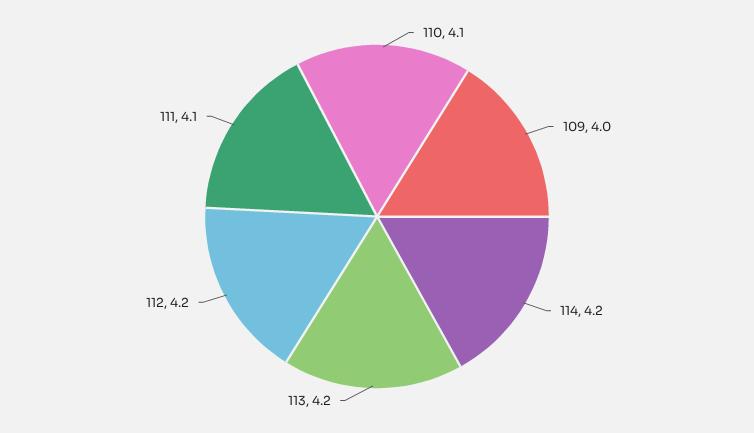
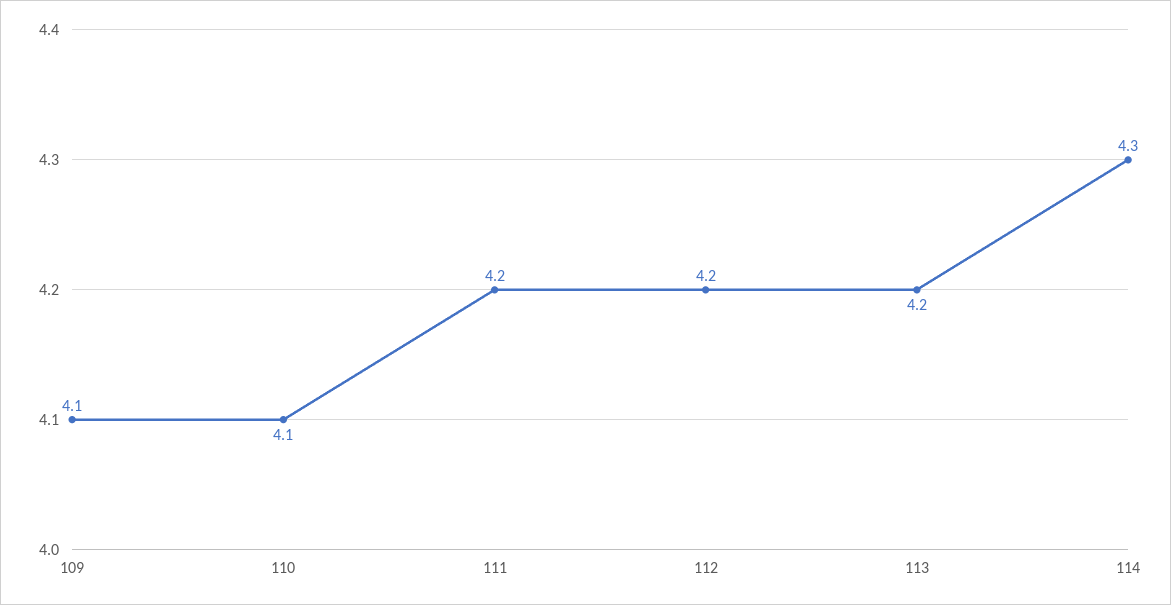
  {
    "110": 4.1,
-   "109": 4,
+   "109": 4.1,
-   "114": 4.2,
+   "114": 4.3,
    "113": 4.2,
    "112": 4.2,
-   "111": 4.1
+   "111": 4.2
  }

